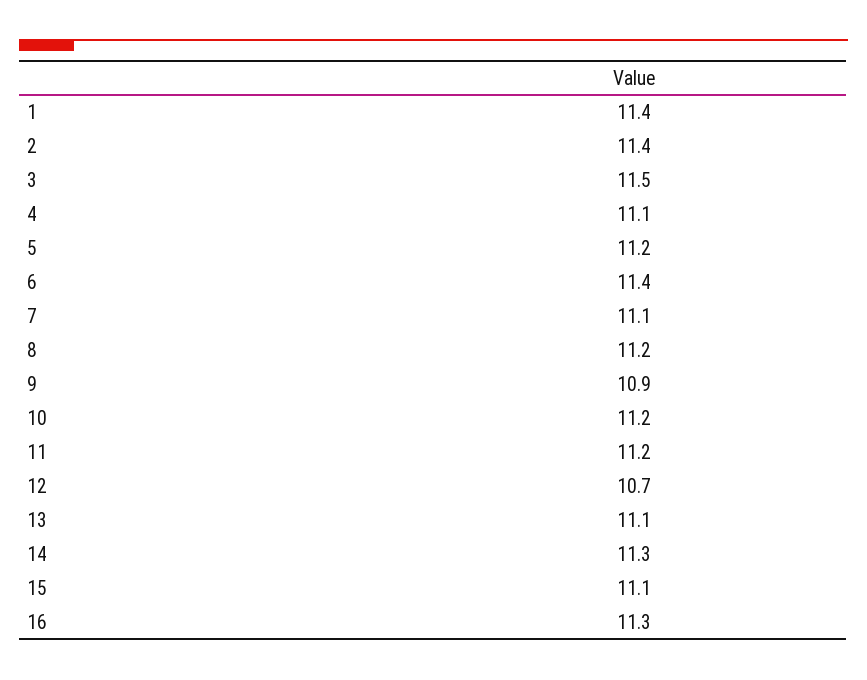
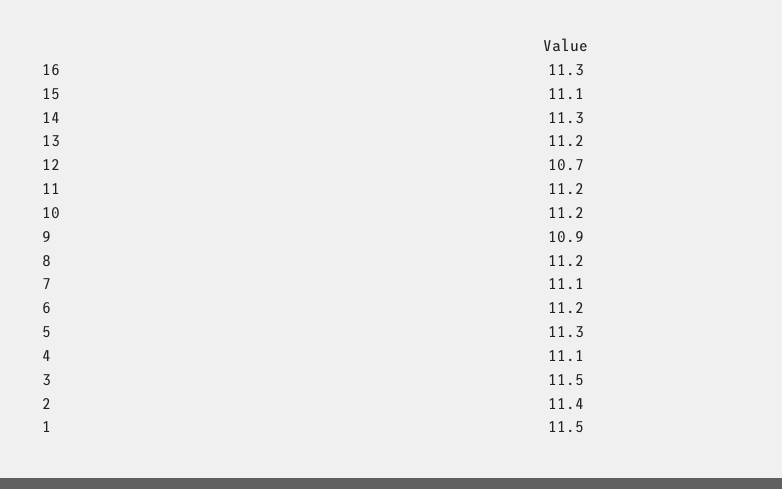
  {
-   "1": 11.4,
+   "1": 11.5,
    "2": 11.4,
    "3": 11.5,
    "4": 11.1,
-   "5": 11.2,
+   "5": 11.3,
-   "6": 11.4,
+   "6": 11.2,
    "7": 11.1,
    "8": 11.2,
    "9": 10.9,
    "10": 11.2,
    "11": 11.2,
    "12": 10.7,
-   "13": 11.1,
+   "13": 11.2,
    "14": 11.3,
    "15": 11.1,
    "16": 11.3
  }

